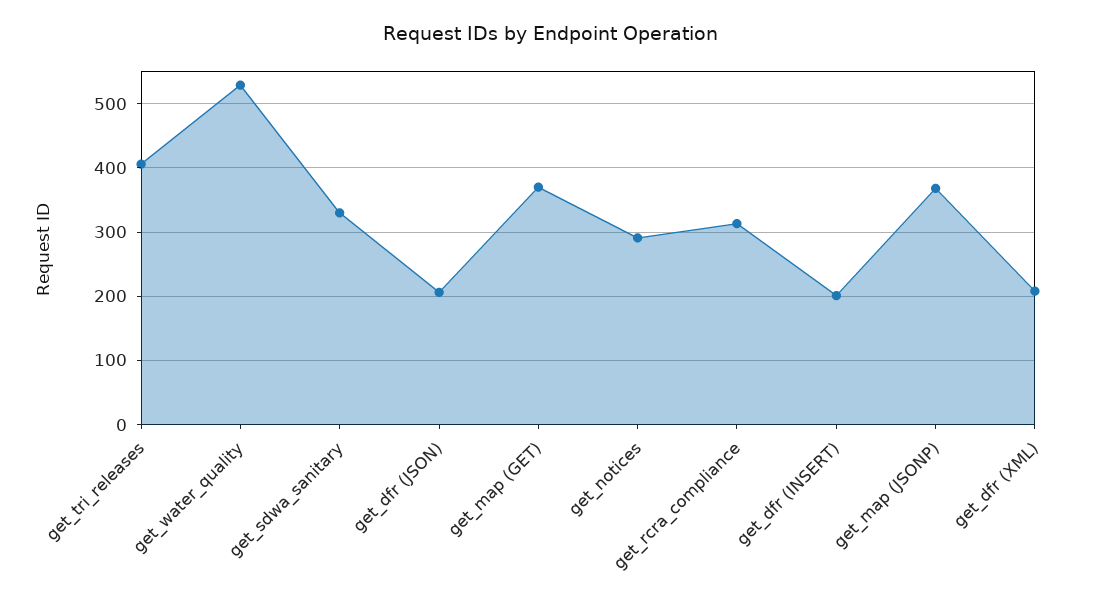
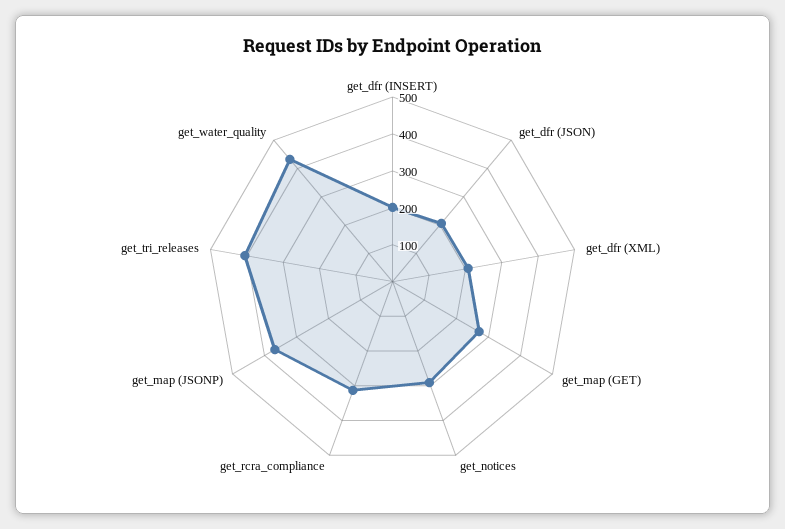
  {
    "get_tri_releases": 410,
-   "get_water_quality": 530,
+   "get_water_quality": 425,
-   "get_sdwa_sanitary": 330,
    "get_dfr (JSON)": 210,
-   "get_map (GET)": 370,
+   "get_map (GET)": 275,
    "get_notices": 290,
    "get_rcra_compliance": 310,
    "get_dfr (INSERT)": 200,
    "get_map (JSONP)": 370,
    "get_dfr (XML)": 210
  }

